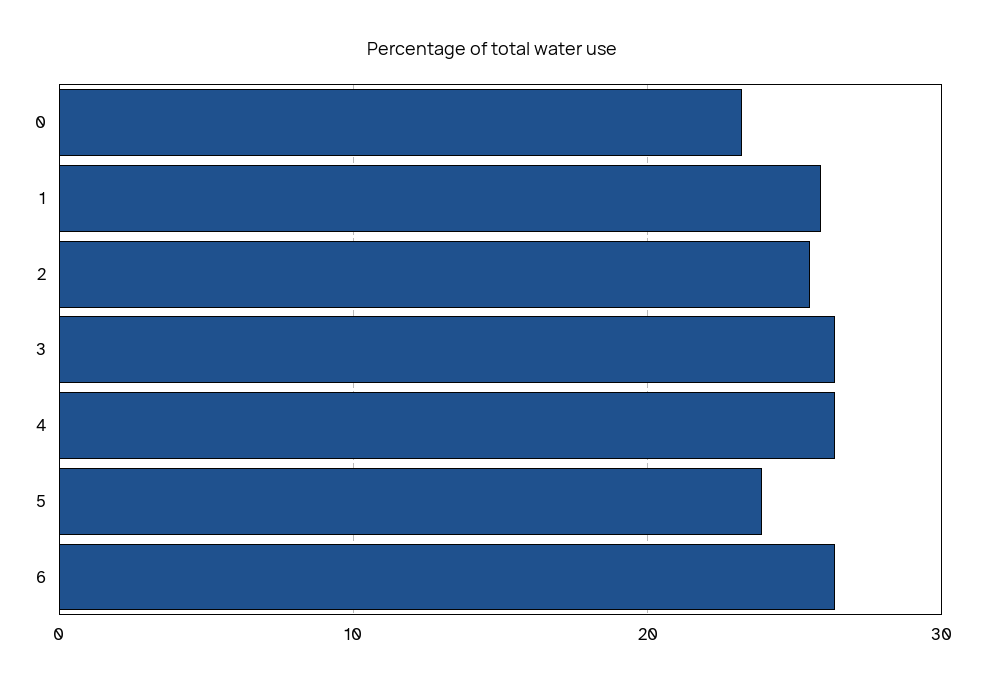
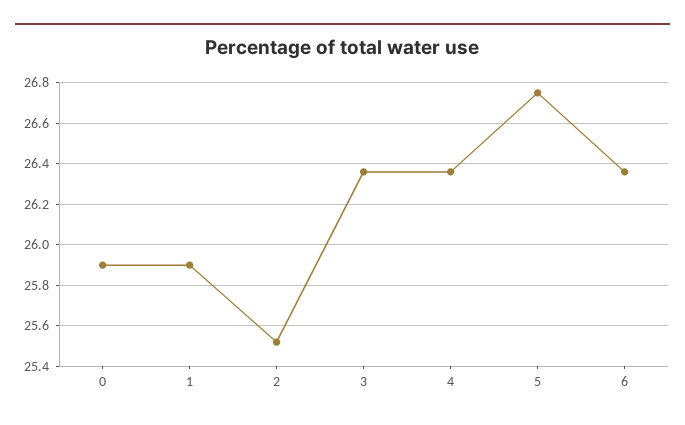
  {
-   "0": 23,
+   "0": 25.9,
    "1": 25.9,
    "2": 25.5,
    "3": 26.35,
    "4": 26.35,
-   "5": 24,
+   "5": 26.75,
    "6": 26.35
  }

